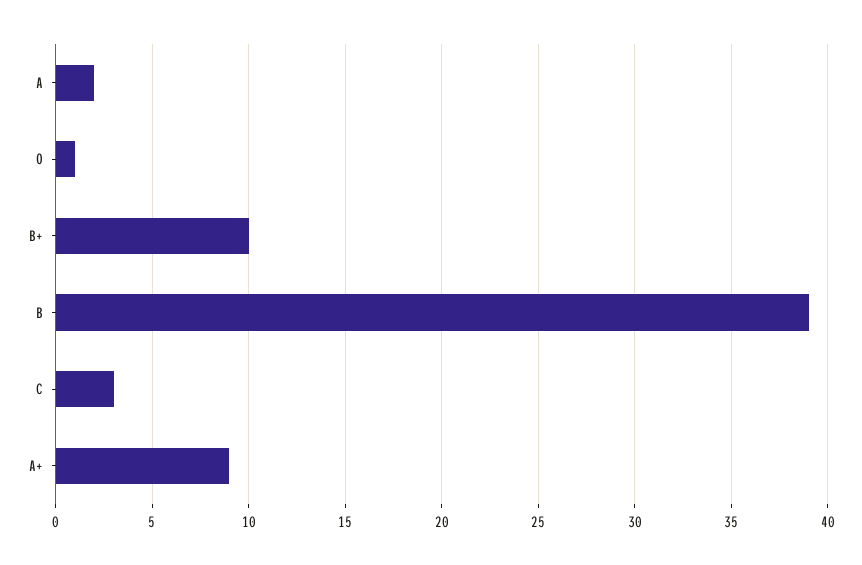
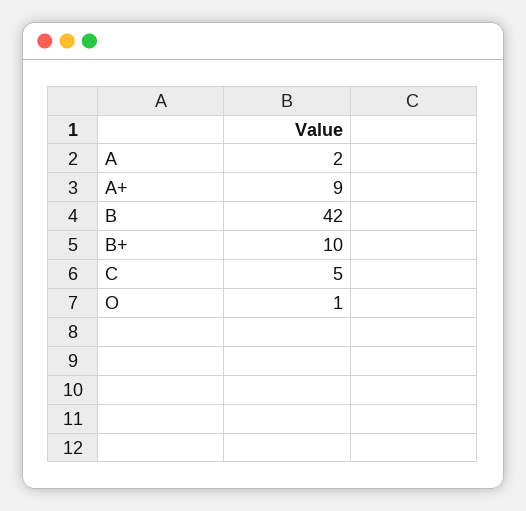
  {
    "A": 2,
    "O": 1,
    "B+": 10,
-   "B": 39,
+   "B": 42,
-   "C": 3,
+   "C": 5,
    "A+": 9
  }

